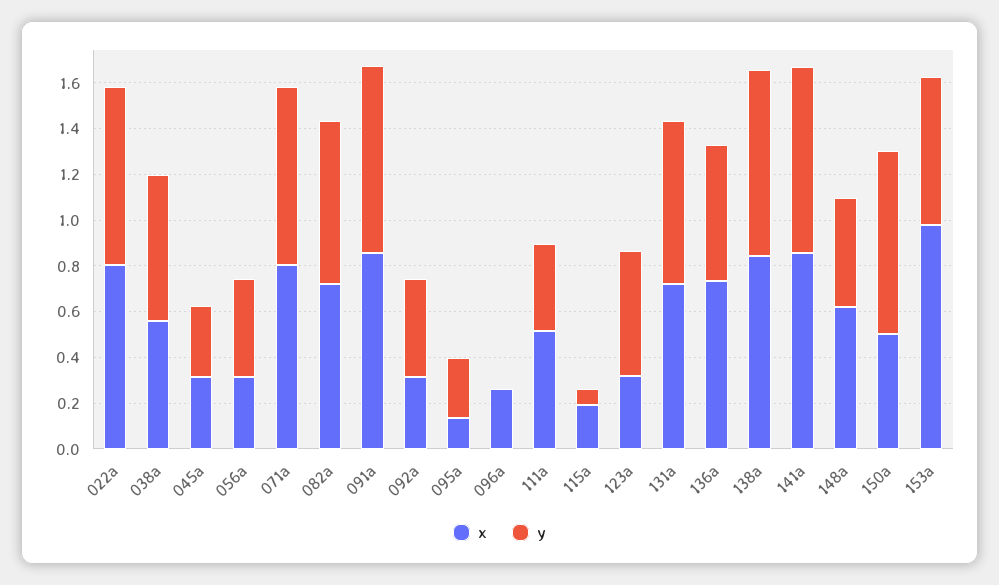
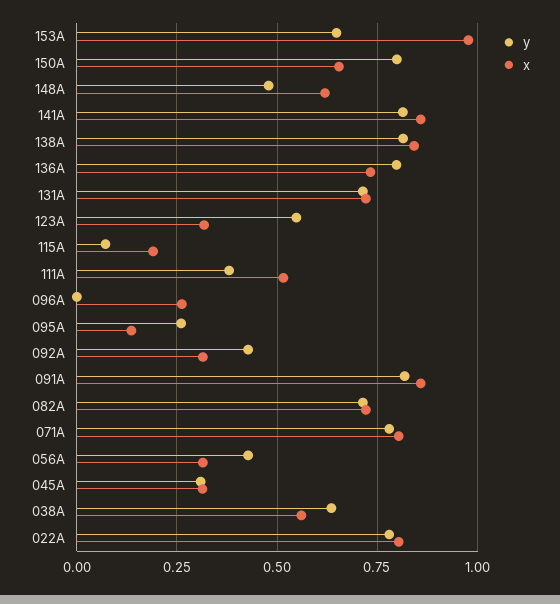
  {
    "x": {
      "022a": 0.8,
      "038a": 0.55,
      "045a": 0.325,
      "056a": 0.325,
      "071a": 0.8,
      "082a": 0.725,
      "091a": 0.85,
      "092a": 0.325,
      "095a": 0.125,
      "096a": 0.25,
      "111a": 0.525,
      "115a": 0.2,
      "123a": 0.325,
      "131a": 0.725,
      "136a": 0.725,
      "138a": 0.85,
      "141a": 0.85,
      "148a": 0.625,
-     "150a": 0.5,
+     "150a": 0.65,
      "153a": 0.975
    },
    "y": {
      "022a": 0.775,
      "038a": 0.625,
      "045a": 0.3,
      "056a": 0.425,
      "071a": 0.775,
      "082a": 0.725,
      "091a": 0.825,
      "092a": 0.425,
      "095a": 0.25,
      "096a": 0,
      "111a": 0.375,
      "115a": 0.075,
      "123a": 0.55,
      "131a": 0.725,
-     "136a": 0.6,
+     "136a": 0.8,
      "138a": 0.825,
      "141a": 0.825,
      "148a": 0.475,
      "150a": 0.8,
      "153a": 0.65
    }
  }

